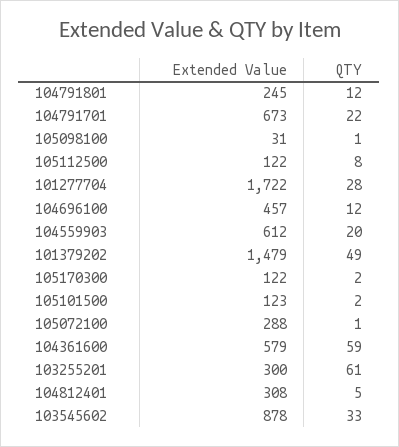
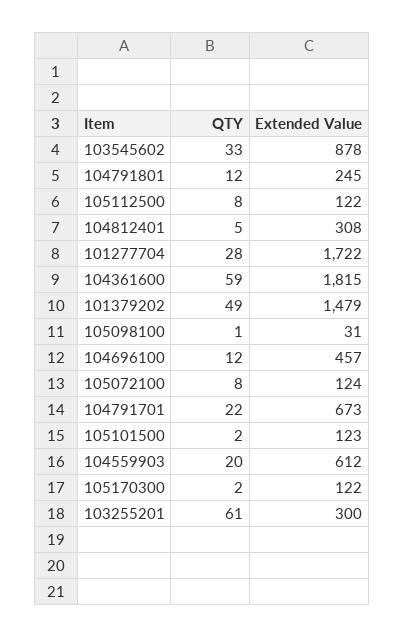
  {
    "Extended Value": {
      "104791801": 245,
      "104791701": 673,
      "105098100": 31,
      "105112500": 122,
      "101277704": 1722,
      "104696100": 457,
      "104559903": 612,
      "101379202": 1479,
      "105170300": 122,
      "105101500": 123,
-     "105072100": 288,
+     "105072100": 124,
-     "104361600": 579,
+     "104361600": 1815,
      "103255201": 300,
      "104812401": 308,
      "103545602": 878
    },
    "QTY": {
      "104791801": 12,
      "104791701": 22,
      "105098100": 1,
      "105112500": 8,
      "101277704": 28,
      "104696100": 12,
      "104559903": 20,
      "101379202": 49,
      "105170300": 2,
      "105101500": 2,
-     "105072100": 1,
+     "105072100": 8,
      "104361600": 59,
      "103255201": 61,
      "104812401": 5,
      "103545602": 33
    }
  }

